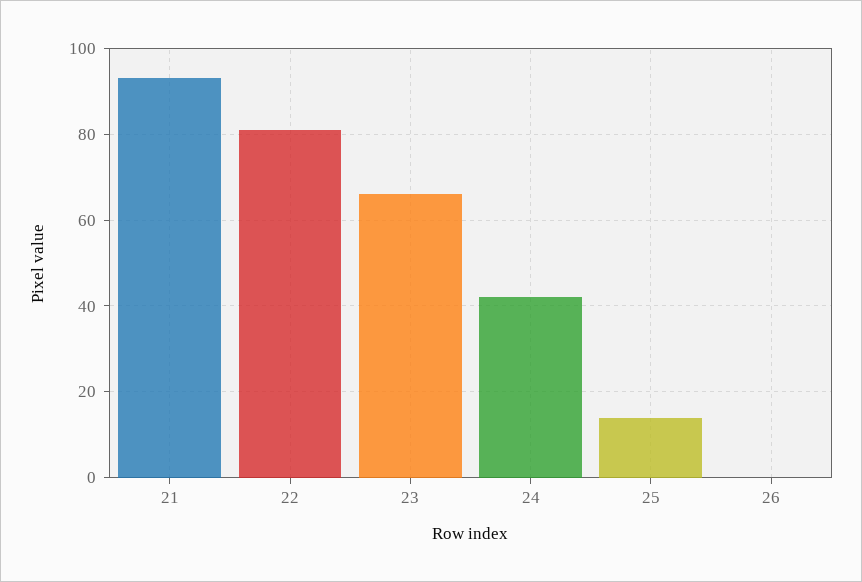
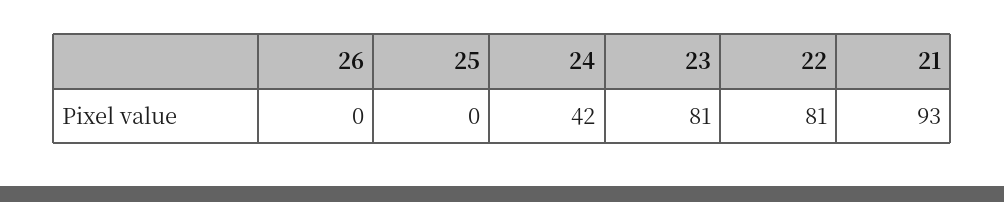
  {
    "21": 93,
    "22": 81,
-   "23": 65,
+   "23": 81,
    "24": 42,
-   "25": 15,
+   "25": 0,
    "26": 0
  }

